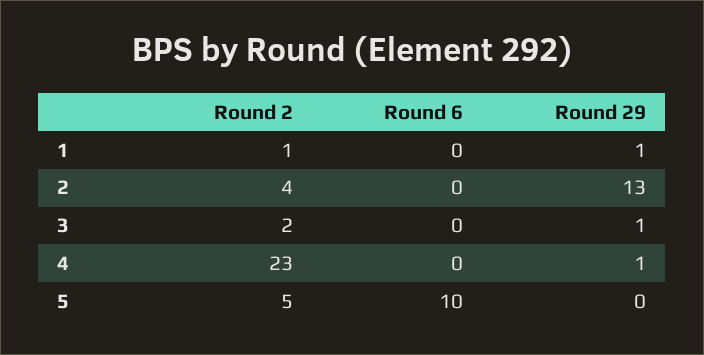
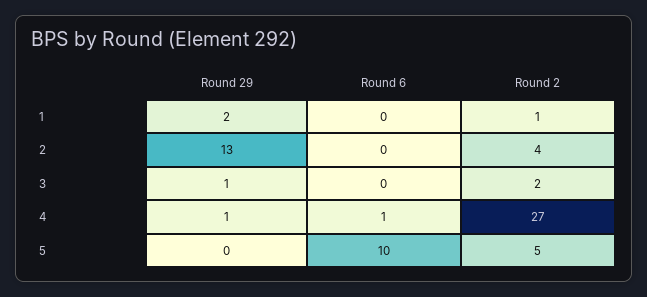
  {
    "Round 2": {
      "1": 1,
      "2": 4,
      "3": 2,
-     "4": 23,
+     "4": 27,
      "5": 5
    },
    "Round 6": {
      "1": 0,
      "2": 0,
      "3": 0,
-     "4": 0,
+     "4": 1,
      "5": 10
    },
    "Round 29": {
-     "1": 1,
+     "1": 2,
      "2": 13,
      "3": 1,
      "4": 1,
      "5": 0
    }
  }

